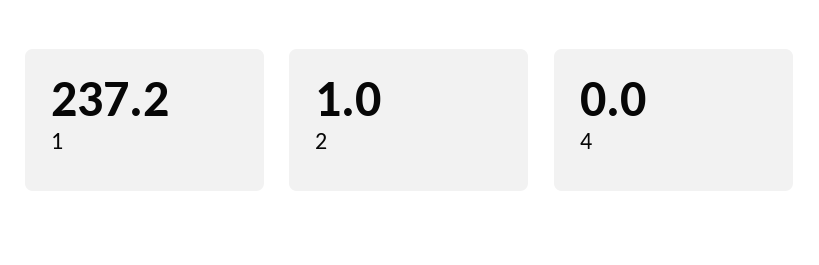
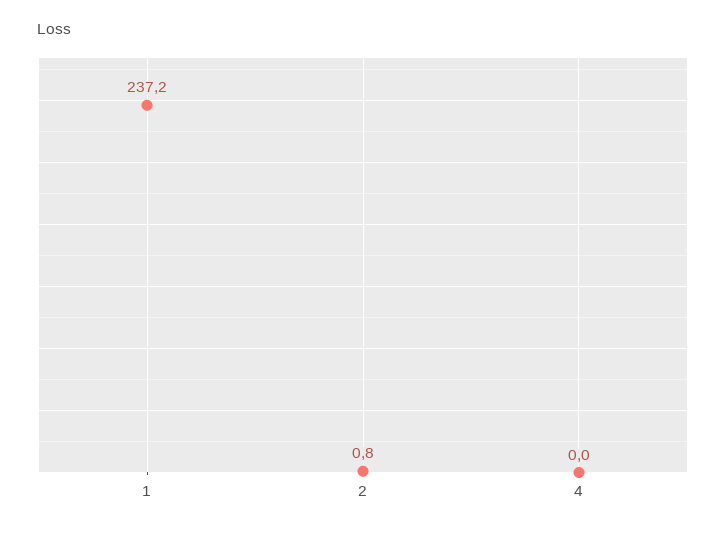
  {
    "1": 237.2,
-   "2": 1,
+   "2": 0.8,
    "4": 0
  }

